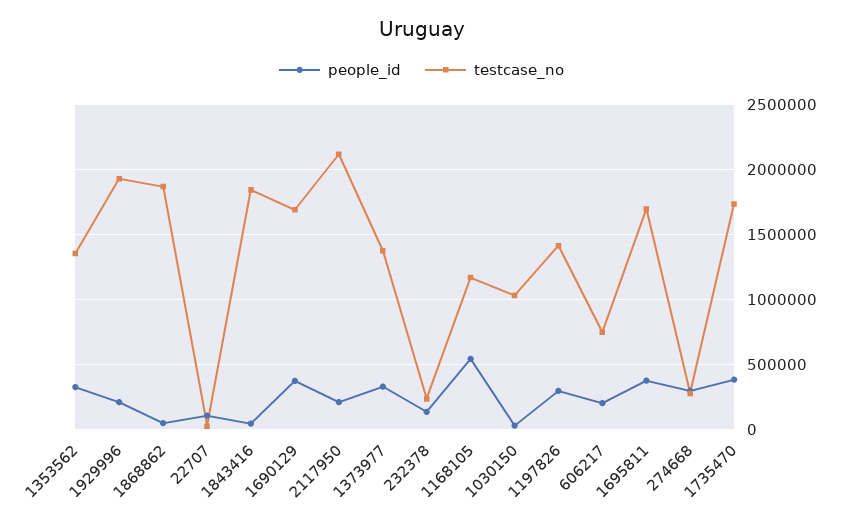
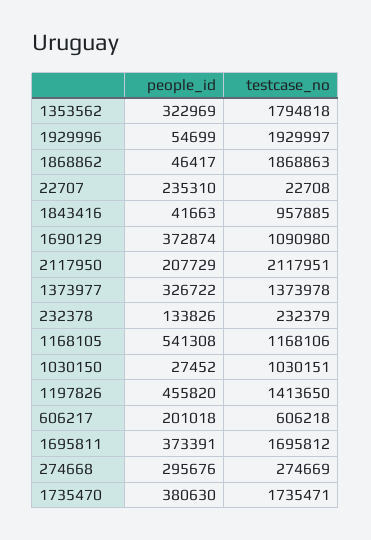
  {
    "people_id": {
      "1353562": 322969,
-     "1929996": 200000,
+     "1929996": 54699,
      "1868862": 46417,
-     "22707": 100000,
+     "22707": 235310,
      "1843416": 41663,
      "1690129": 372874,
      "2117950": 207729,
      "1373977": 326722,
      "232378": 133826,
      "1168105": 541308,
      "1030150": 27452,
-     "1197826": 300000,
+     "1197826": 455820,
      "606217": 201018,
      "1695811": 373391,
      "274668": 295676,
      "1735470": 380630
    },
    "testcase_no": {
-     "1353562": 1350000,
+     "1353562": 1794818,
      "1929996": 1929997,
      "1868862": 1868863,
      "22707": 22708,
-     "1843416": 1850000,
+     "1843416": 957885,
-     "1690129": 1700000,
+     "1690129": 1090980,
      "2117950": 2117951,
      "1373977": 1373978,
      "232378": 232379,
      "1168105": 1168106,
      "1030150": 1030151,
      "1197826": 1413650,
-     "606217": 750000,
+     "606217": 606218,
      "1695811": 1695812,
      "274668": 274669,
      "1735470": 1735471
    }
  }

